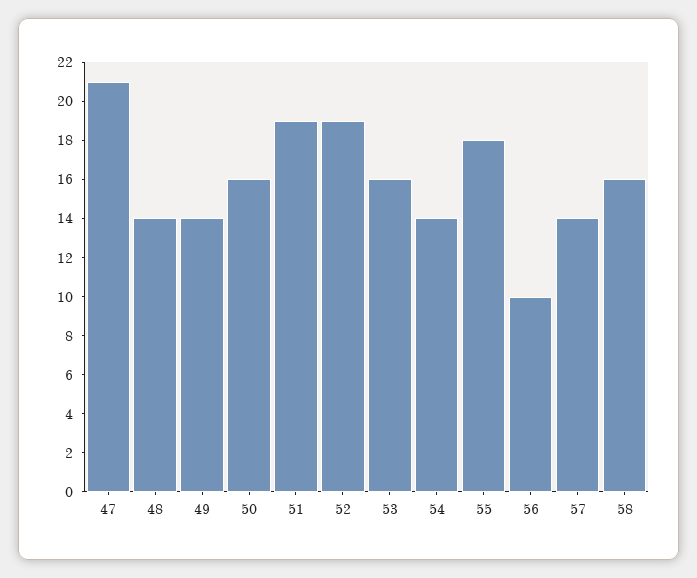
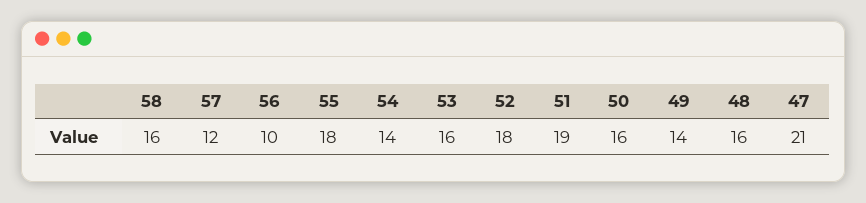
  {
    "47": 21,
-   "48": 14,
+   "48": 16,
    "49": 14,
    "50": 16,
    "51": 19,
-   "52": 19,
+   "52": 18,
    "53": 16,
    "54": 14,
    "55": 18,
    "56": 10,
-   "57": 14,
+   "57": 12,
    "58": 16
  }

